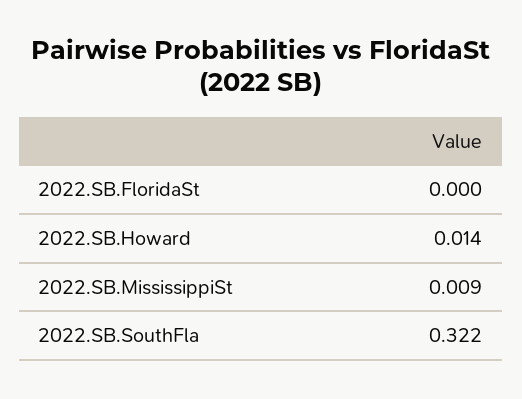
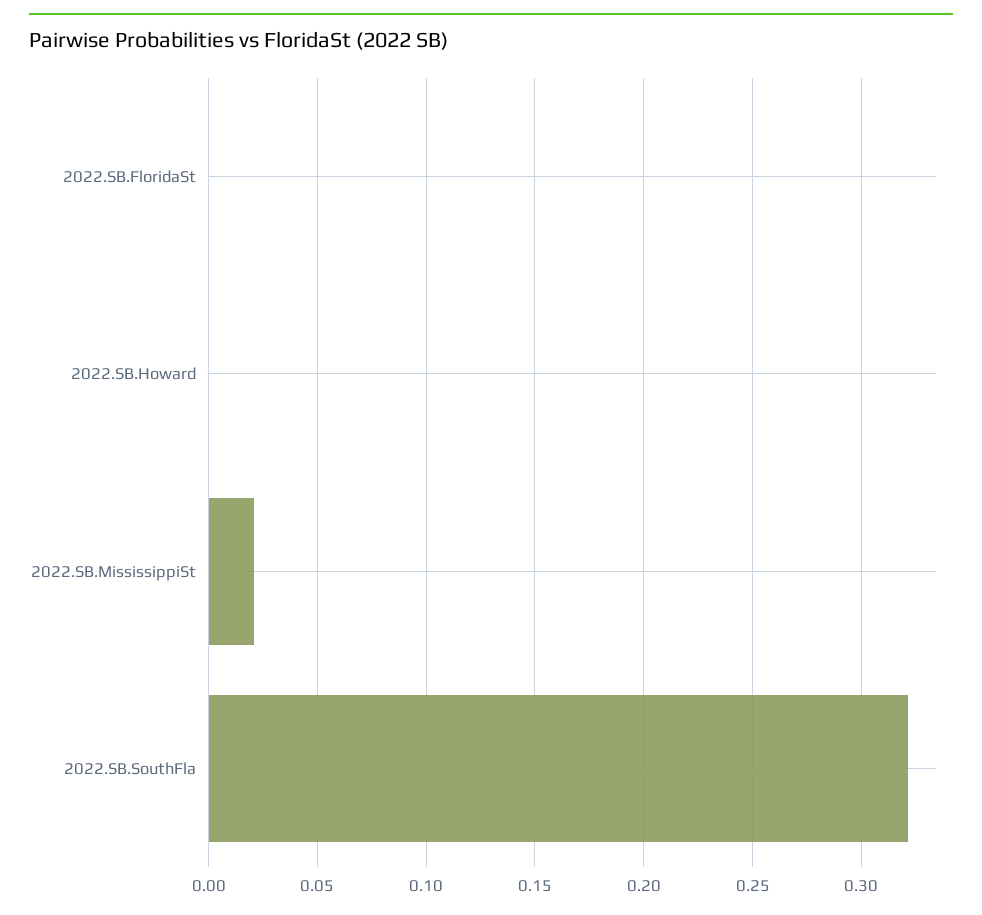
  {
    "2022.SB.FloridaSt": 0,
-   "2022.SB.Howard": 0.014,
+   "2022.SB.Howard": 0,
-   "2022.SB.MississippiSt": 0.009,
+   "2022.SB.MississippiSt": 0.02,
    "2022.SB.SouthFla": 0.322
  }

